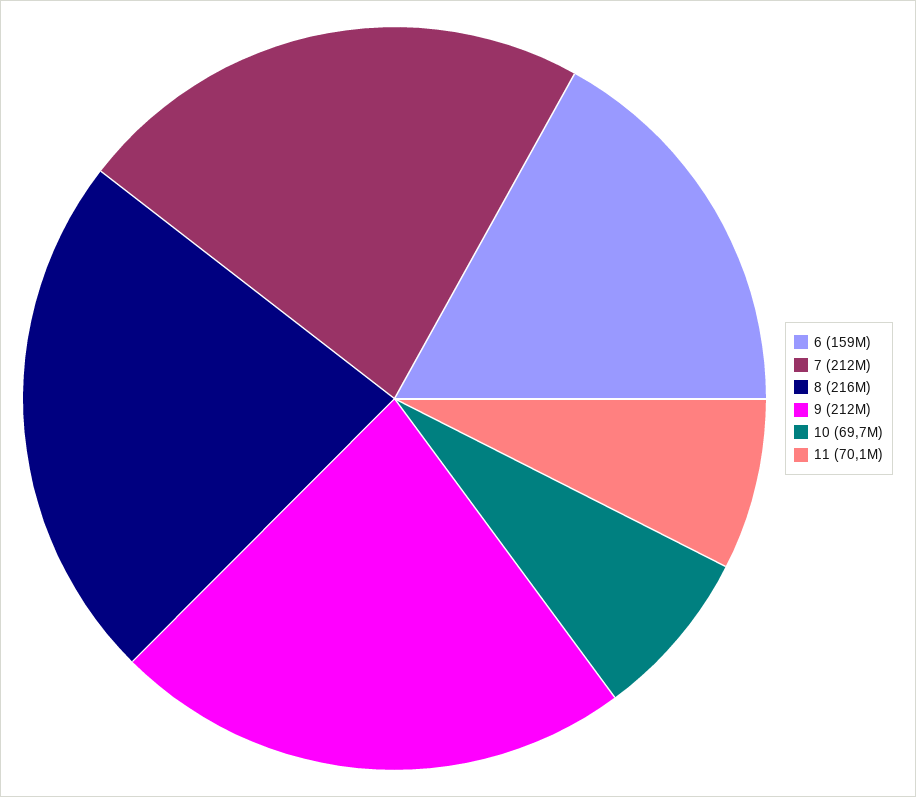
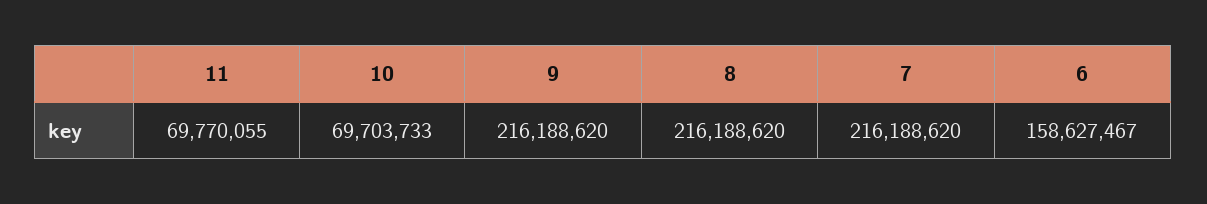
  {
    "6": 158627467,
-   "7": 212000000,
+   "7": 216188620,
    "8": 216188620,
-   "9": 212000000,
+   "9": 216188620,
    "10": 69703733,
-   "11": 70100000
+   "11": 69770055
  }

